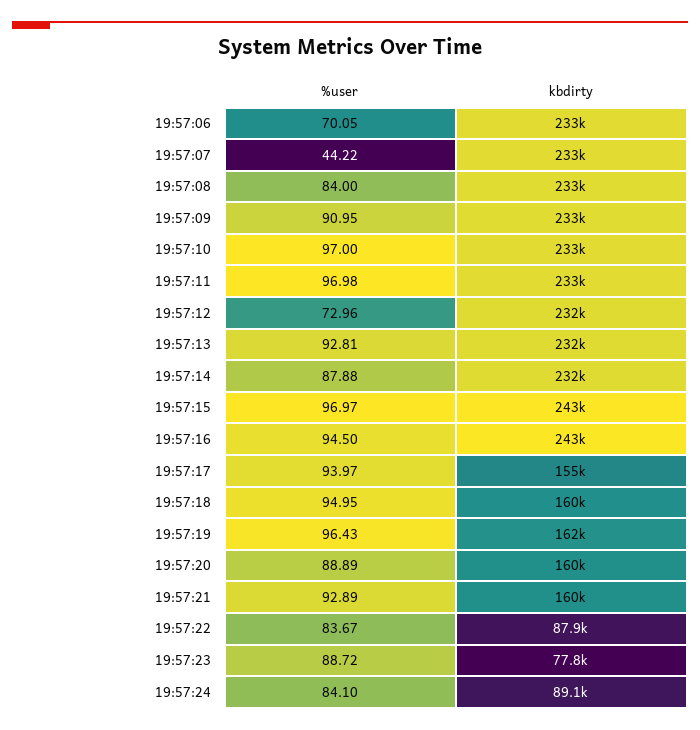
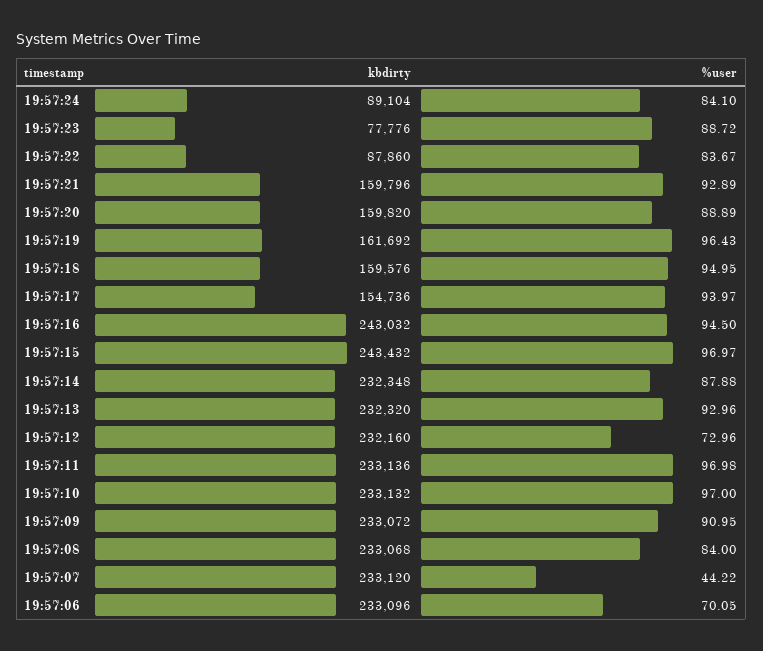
  {
    "%user": {
      "19:57:06": 70.05,
      "19:57:07": 44.22,
      "19:57:08": 84,
      "19:57:09": 90.95,
      "19:57:10": 97,
      "19:57:11": 96.98,
      "19:57:12": 72.96,
-     "19:57:13": 92.81,
+     "19:57:13": 92.96,
      "19:57:14": 87.88,
      "19:57:15": 96.97,
      "19:57:16": 94.5,
      "19:57:17": 93.97,
      "19:57:18": 94.95,
      "19:57:19": 96.43,
      "19:57:20": 88.89,
      "19:57:21": 92.89,
      "19:57:22": 83.67,
      "19:57:23": 88.72,
      "19:57:24": 84.1
    },
    "kbdirty": {
      "19:57:06": 233096,
      "19:57:07": 233120,
      "19:57:08": 233068,
      "19:57:09": 233072,
      "19:57:10": 233132,
      "19:57:11": 233136,
      "19:57:12": 232160,
      "19:57:13": 232320,
      "19:57:14": 232348,
      "19:57:15": 243432,
      "19:57:16": 243032,
      "19:57:17": 154736,
      "19:57:18": 159576,
      "19:57:19": 161692,
      "19:57:20": 159820,
      "19:57:21": 159796,
      "19:57:22": 87860,
      "19:57:23": 77776,
      "19:57:24": 89104
    }
  }

